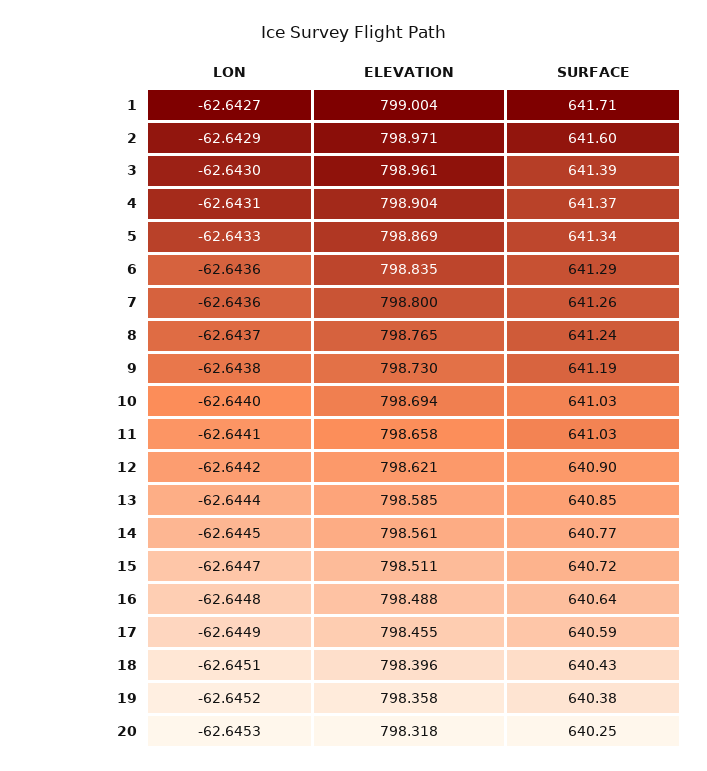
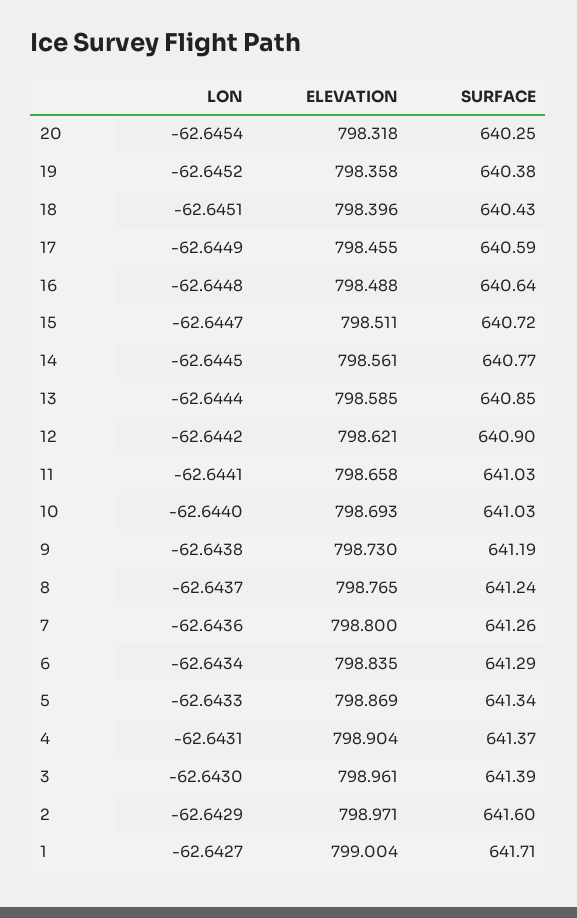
  {
    "LON": {
      "1": -62.6427,
      "2": -62.6429,
      "3": -62.643,
      "4": -62.6431,
      "5": -62.6433,
-     "6": -62.6436,
+     "6": -62.6434,
      "7": -62.6436,
      "8": -62.6437,
      "9": -62.6438,
      "10": -62.644,
      "11": -62.6441,
      "12": -62.6442,
      "13": -62.6444,
      "14": -62.6445,
      "15": -62.6447,
      "16": -62.6448,
      "17": -62.6449,
      "18": -62.6451,
      "19": -62.6452,
-     "20": -62.6453
+     "20": -62.6454
    },
    "ELEVATION": {
      "1": 799.004,
      "2": 798.971,
      "3": 798.961,
      "4": 798.904,
      "5": 798.869,
      "6": 798.835,
      "7": 798.8,
      "8": 798.765,
      "9": 798.73,
-     "10": 798.694,
+     "10": 798.693,
      "11": 798.658,
      "12": 798.621,
      "13": 798.585,
      "14": 798.561,
      "15": 798.511,
      "16": 798.488,
      "17": 798.455,
      "18": 798.396,
      "19": 798.358,
      "20": 798.318
    },
    "SURFACE": {
      "1": 641.71,
      "2": 641.6,
      "3": 641.39,
      "4": 641.37,
      "5": 641.34,
      "6": 641.29,
      "7": 641.26,
      "8": 641.24,
      "9": 641.19,
      "10": 641.03,
      "11": 641.03,
      "12": 640.9,
      "13": 640.85,
      "14": 640.77,
      "15": 640.72,
      "16": 640.64,
      "17": 640.59,
      "18": 640.43,
      "19": 640.38,
      "20": 640.25
    }
  }

